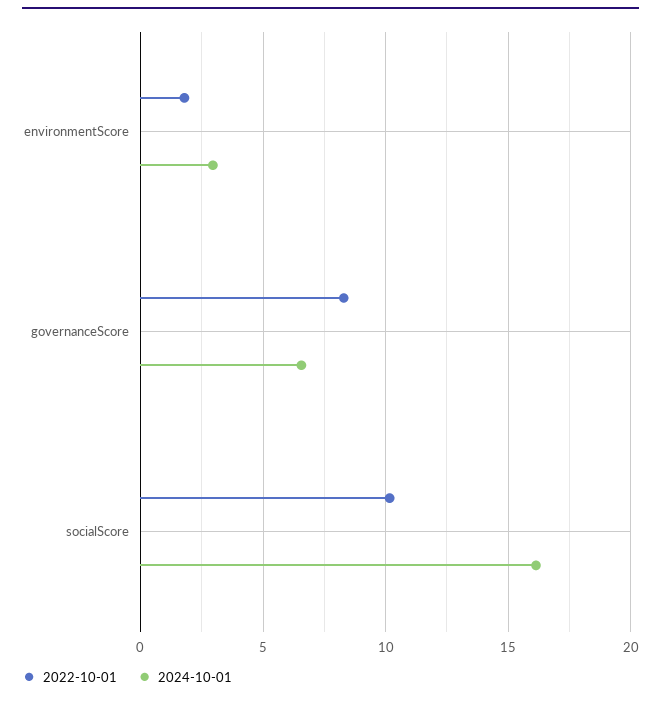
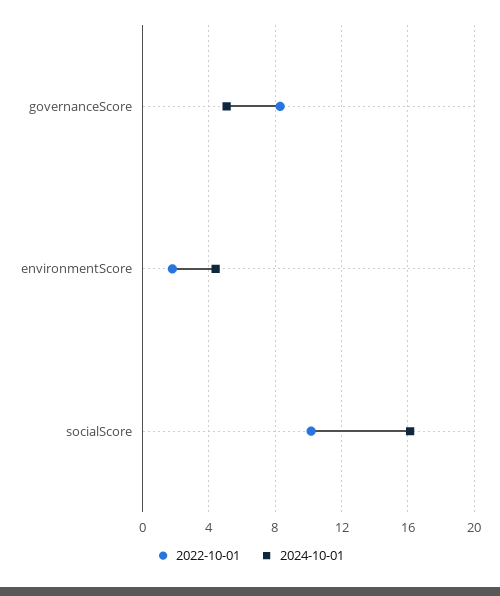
  {
    "2022-10-01": {
      "environmentScore": 2,
      "governanceScore": 8.5,
      "socialScore": 10
    },
    "2024-10-01": {
-     "environmentScore": 3,
+     "environmentScore": 4.5,
-     "governanceScore": 6.5,
+     "governanceScore": 5,
      "socialScore": 16
    }
  }

